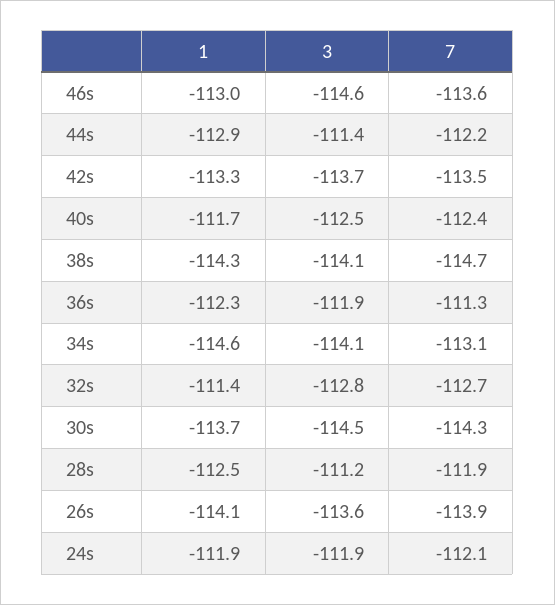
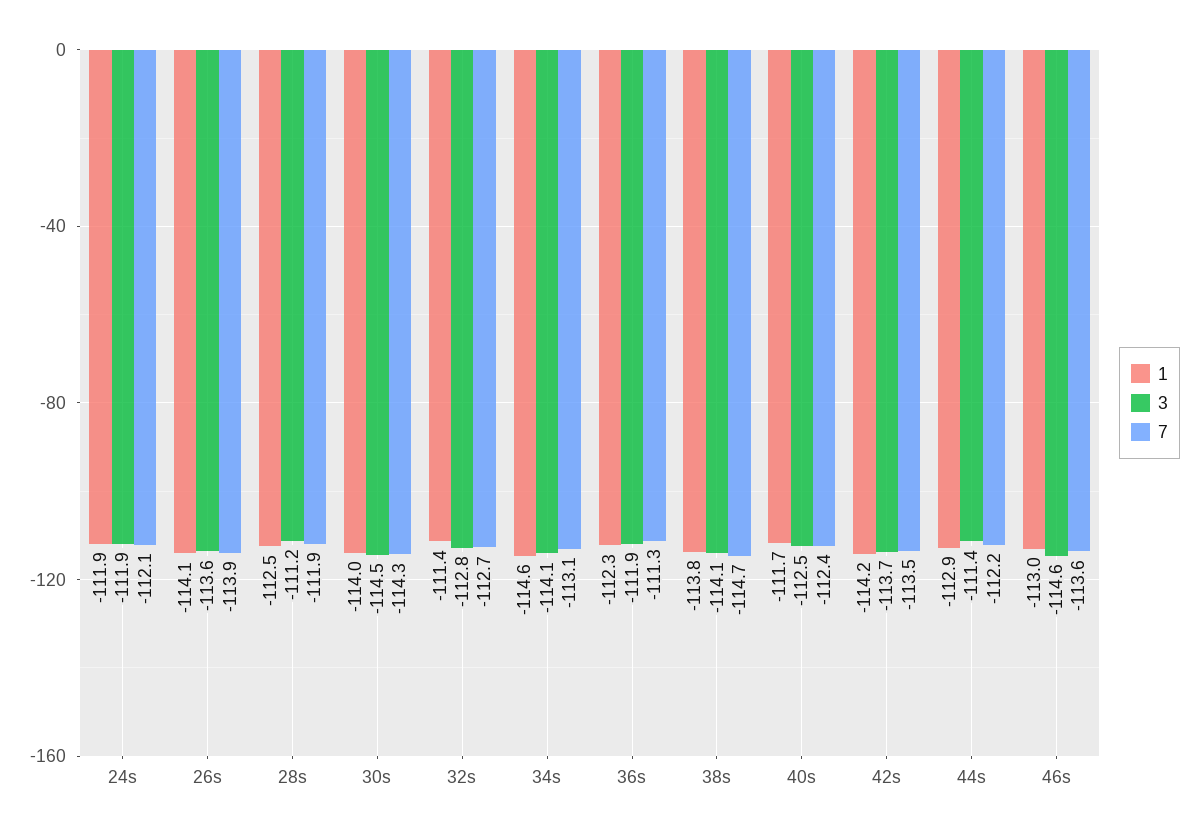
  {
    "1": {
      "46s": -113,
      "44s": -112.9,
-     "42s": -113.3,
+     "42s": -114.2,
      "40s": -111.7,
-     "38s": -114.3,
+     "38s": -113.8,
      "36s": -112.3,
      "34s": -114.6,
      "32s": -111.4,
-     "30s": -113.7,
+     "30s": -114,
      "28s": -112.5,
      "26s": -114.1,
      "24s": -111.9
    },
    "3": {
      "46s": -114.6,
      "44s": -111.4,
      "42s": -113.7,
      "40s": -112.5,
      "38s": -114.1,
      "36s": -111.9,
      "34s": -114.1,
      "32s": -112.8,
      "30s": -114.5,
      "28s": -111.2,
      "26s": -113.6,
      "24s": -111.9
    },
    "7": {
      "46s": -113.6,
      "44s": -112.2,
      "42s": -113.5,
      "40s": -112.4,
      "38s": -114.7,
      "36s": -111.3,
      "34s": -113.1,
      "32s": -112.7,
      "30s": -114.3,
      "28s": -111.9,
      "26s": -113.9,
      "24s": -112.1
    }
  }

